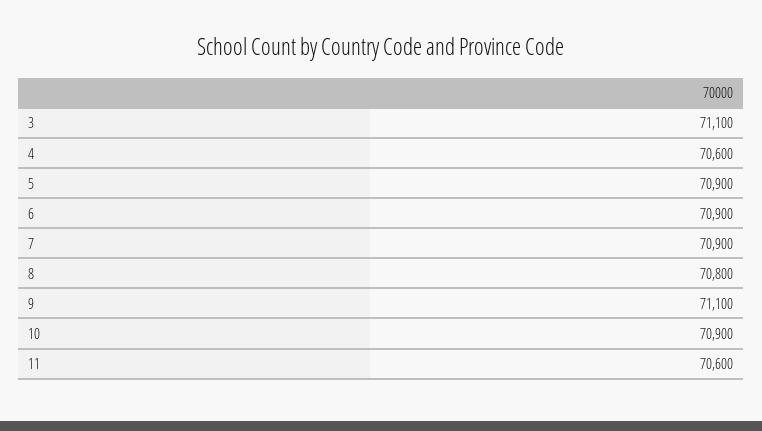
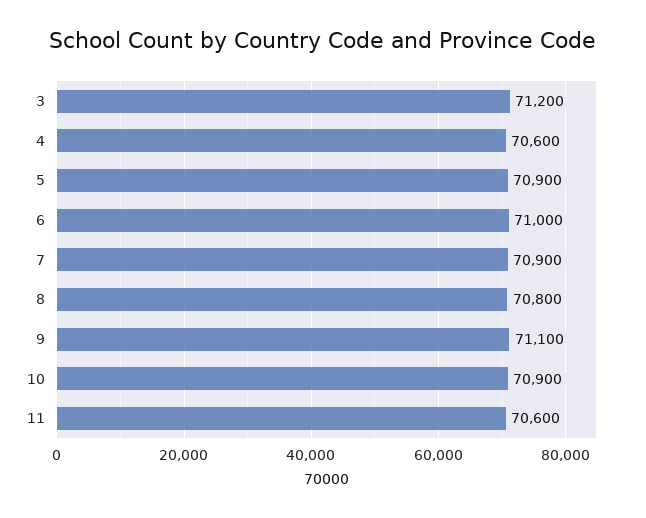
  {
-   "3": 71100,
+   "3": 71200,
    "4": 70600,
    "5": 70900,
-   "6": 70900,
+   "6": 71000,
    "7": 70900,
    "8": 70800,
    "9": 71100,
    "10": 70900,
    "11": 70600
  }

